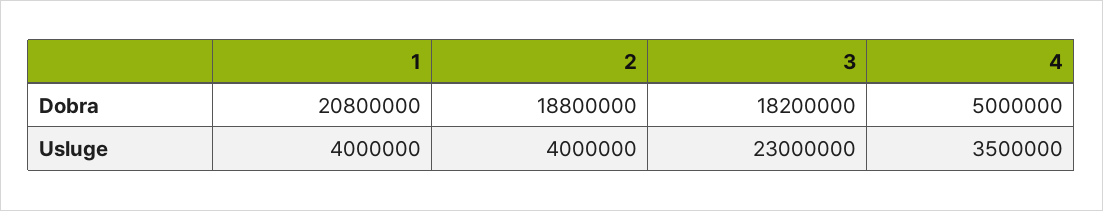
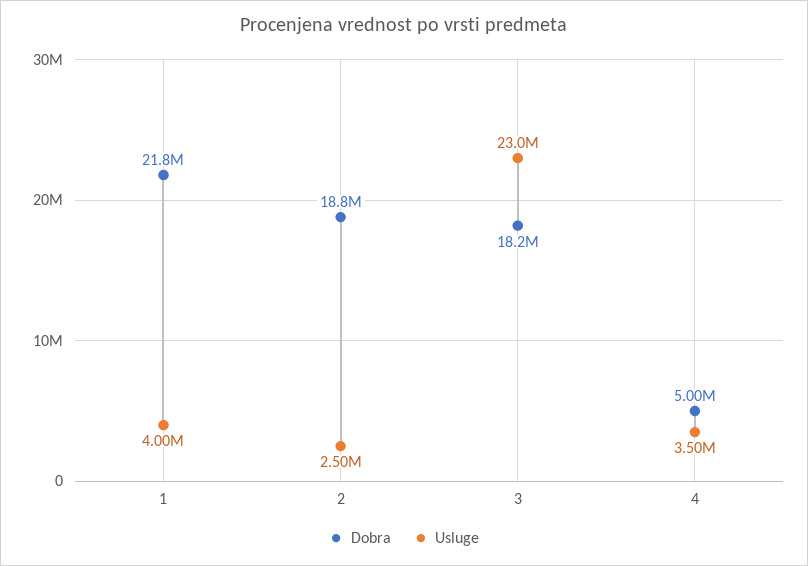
  {
    "Dobra": {
-     "1": 20800000,
+     "1": 21800000,
      "2": 18800000,
      "3": 18200000,
      "4": 5000000
    },
    "Usluge": {
      "1": 4000000,
-     "2": 4000000,
+     "2": 2500000,
      "3": 23000000,
      "4": 3500000
    }
  }

